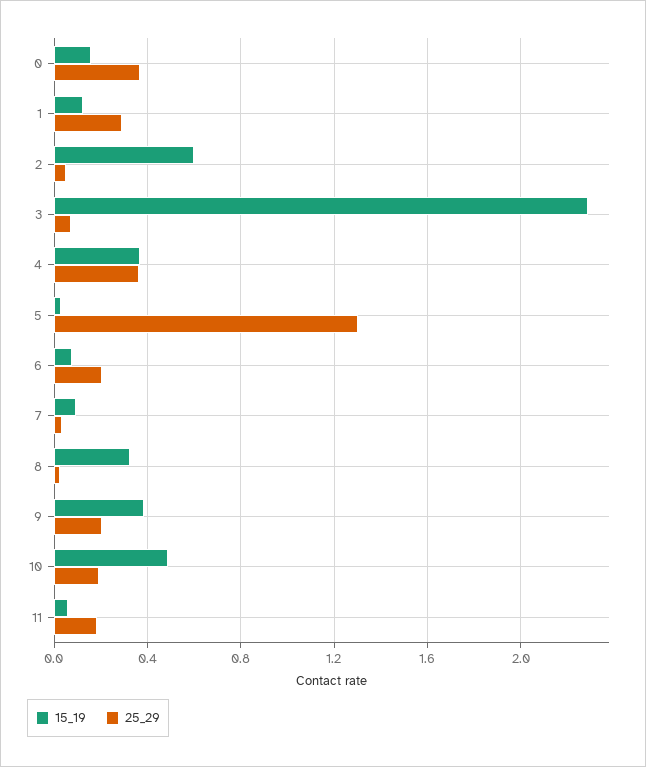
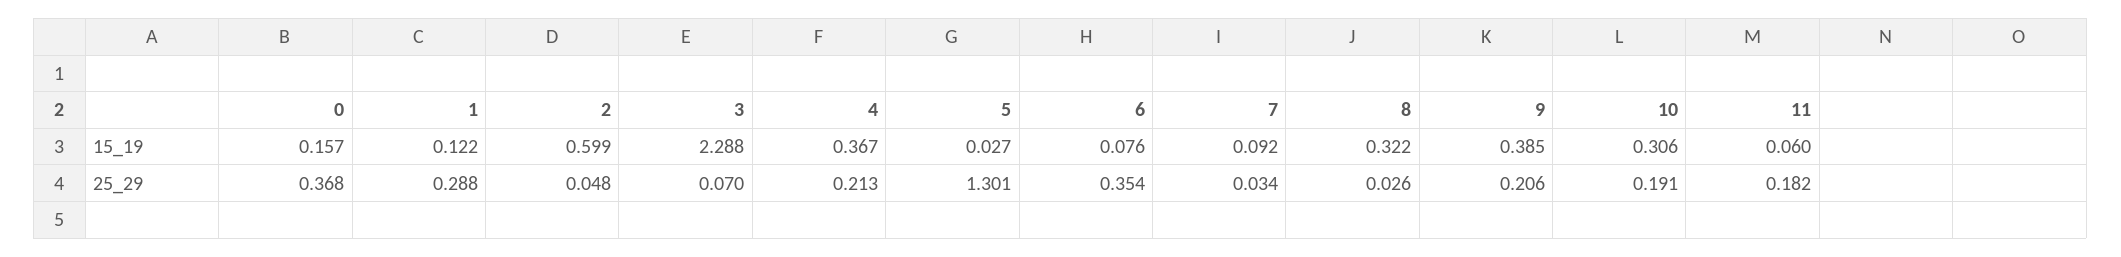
  {
    "15_19": {
      "0": 0.157,
      "1": 0.122,
      "2": 0.599,
      "3": 2.288,
      "4": 0.367,
      "5": 0.027,
      "6": 0.076,
      "7": 0.092,
      "8": 0.322,
      "9": 0.385,
-     "10": 0.5,
+     "10": 0.306,
      "11": 0.06
    },
    "25_29": {
      "0": 0.368,
      "1": 0.288,
      "2": 0.048,
      "3": 0.07,
-     "4": 0.35,
+     "4": 0.213,
      "5": 1.301,
-     "6": 0.2,
+     "6": 0.354,
      "7": 0.034,
      "8": 0.026,
      "9": 0.206,
      "10": 0.191,
      "11": 0.182
    }
  }

